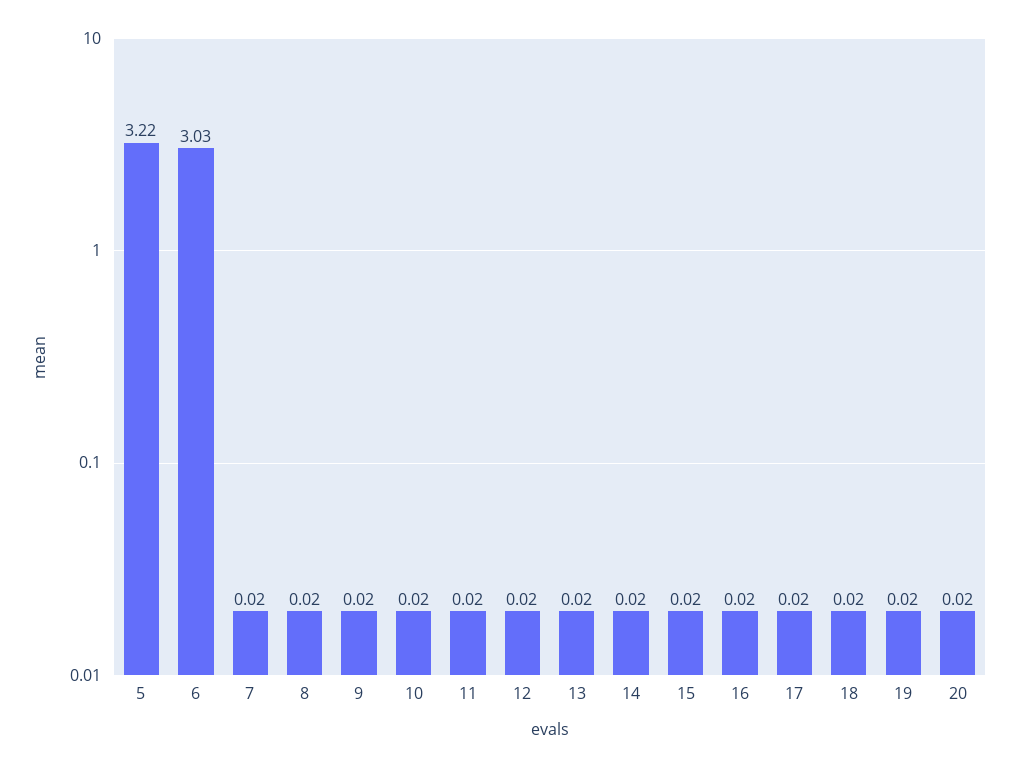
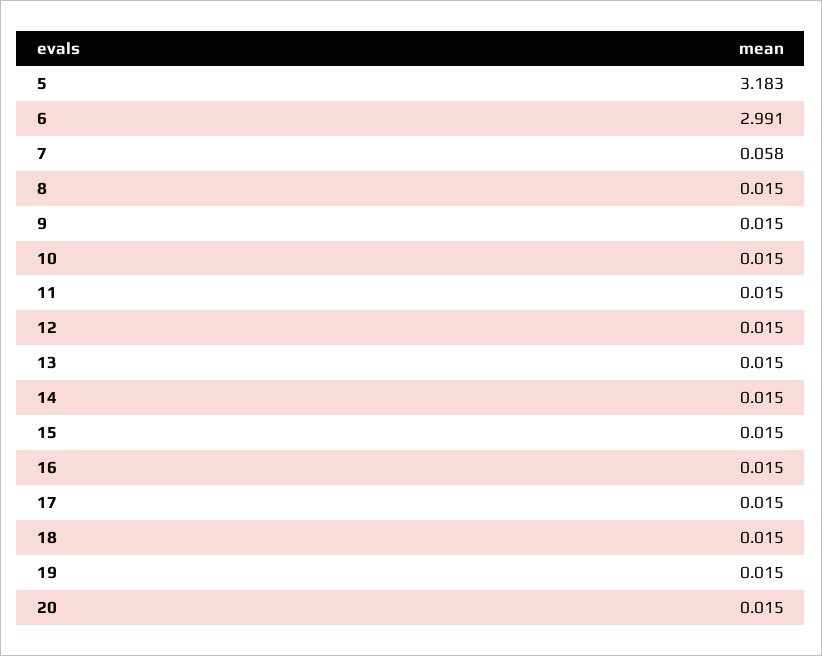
  {
-   "5": 3.22,
+   "5": 3.183,
-   "6": 3.03,
+   "6": 2.991,
-   "7": 0.02,
+   "7": 0.058,
    "8": 0.015,
    "9": 0.015,
    "10": 0.015,
    "11": 0.015,
    "12": 0.015,
    "13": 0.015,
    "14": 0.015,
    "15": 0.015,
    "16": 0.015,
    "17": 0.015,
    "18": 0.015,
    "19": 0.015,
    "20": 0.015
  }

